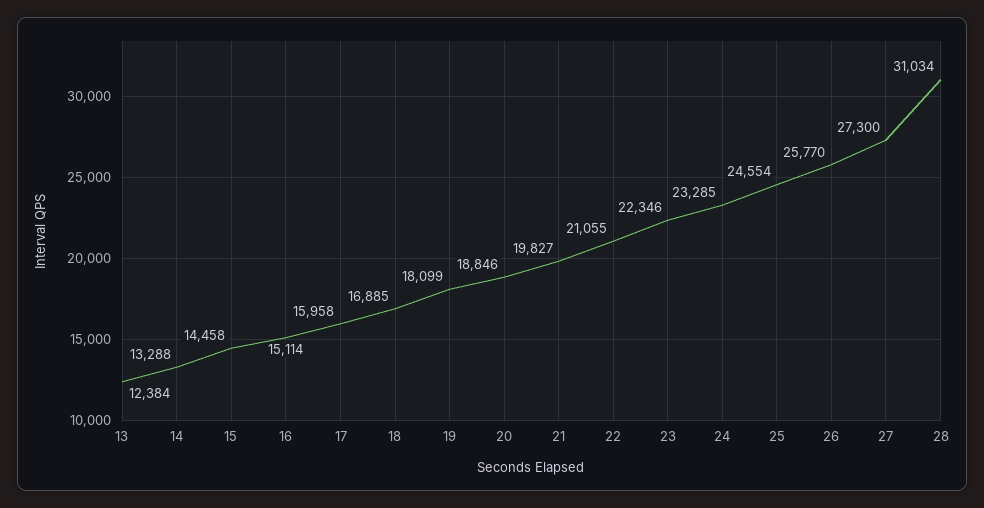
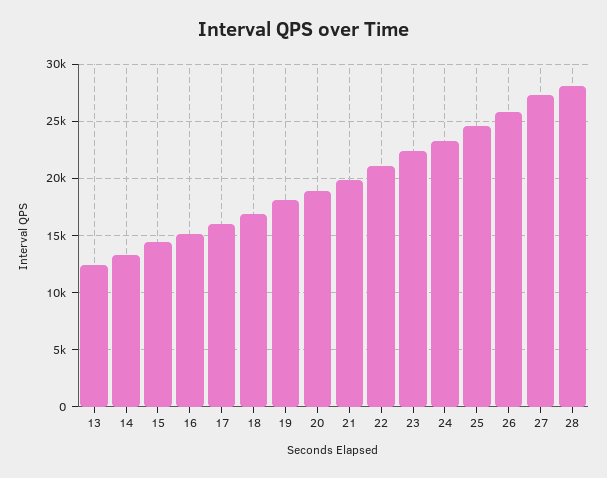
  {
    "13": 12384,
    "14": 13288,
    "15": 14458,
    "16": 15114,
    "17": 15958,
    "18": 16885,
    "19": 18099,
    "20": 18846,
    "21": 19827,
    "22": 21055,
    "23": 22346,
    "24": 23285,
    "25": 24554,
    "26": 25770,
    "27": 27300,
-   "28": 31034
+   "28": 28000
  }

